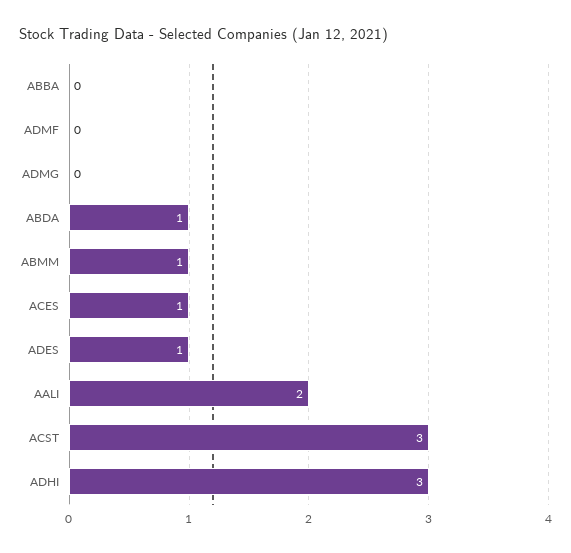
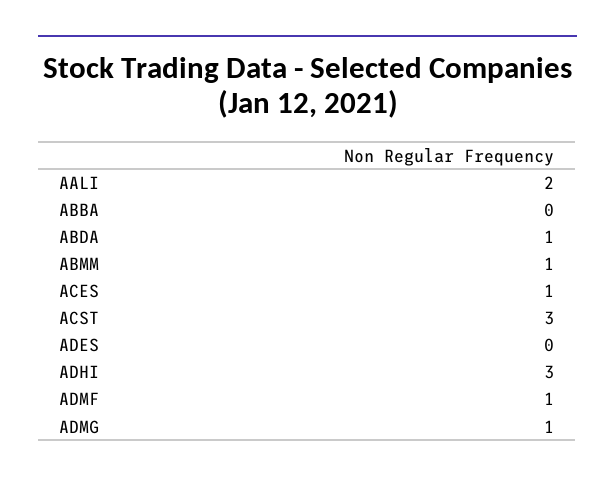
  {
    "ABBA": 0,
-   "ADMF": 0,
+   "ADMF": 1,
-   "ADMG": 0,
+   "ADMG": 1,
    "ABDA": 1,
    "ABMM": 1,
    "ACES": 1,
-   "ADES": 1,
+   "ADES": 0,
    "AALI": 2,
    "ACST": 3,
    "ADHI": 3
  }

